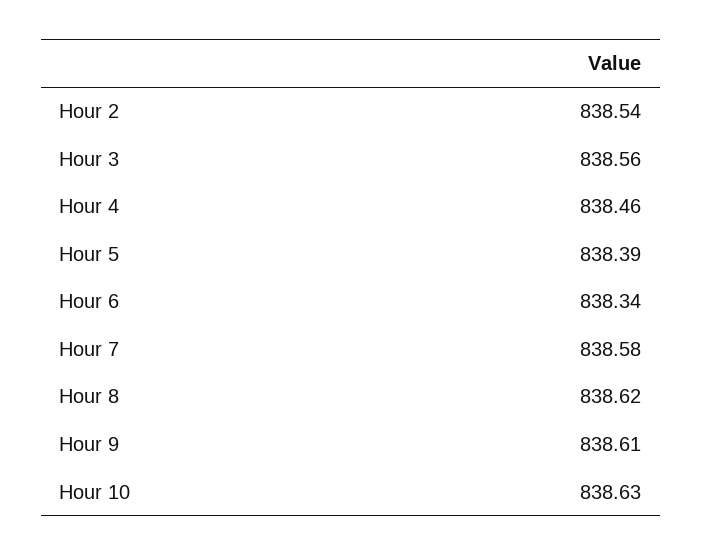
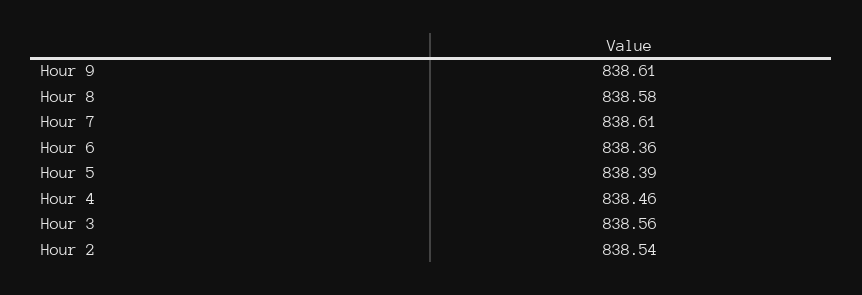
  {
    "Hour 2": 838.54,
    "Hour 3": 838.56,
    "Hour 4": 838.46,
    "Hour 5": 838.39,
-   "Hour 6": 838.34,
+   "Hour 6": 838.36,
-   "Hour 7": 838.58,
+   "Hour 7": 838.61,
-   "Hour 8": 838.62,
+   "Hour 8": 838.58,
-   "Hour 9": 838.61,
+   "Hour 9": 838.61
-   "Hour 10": 838.63
  }

